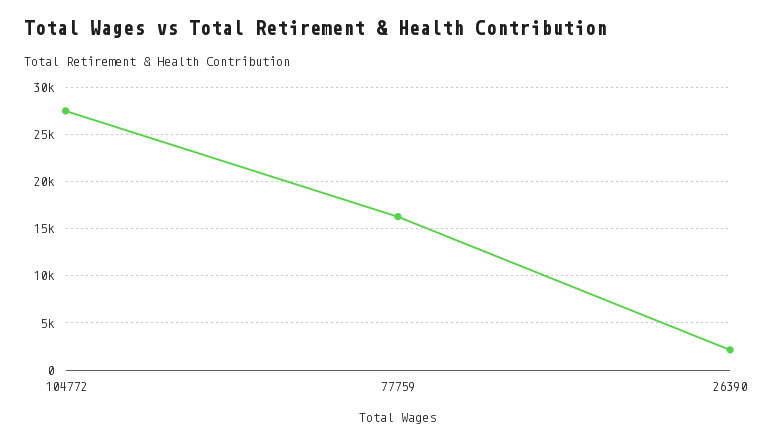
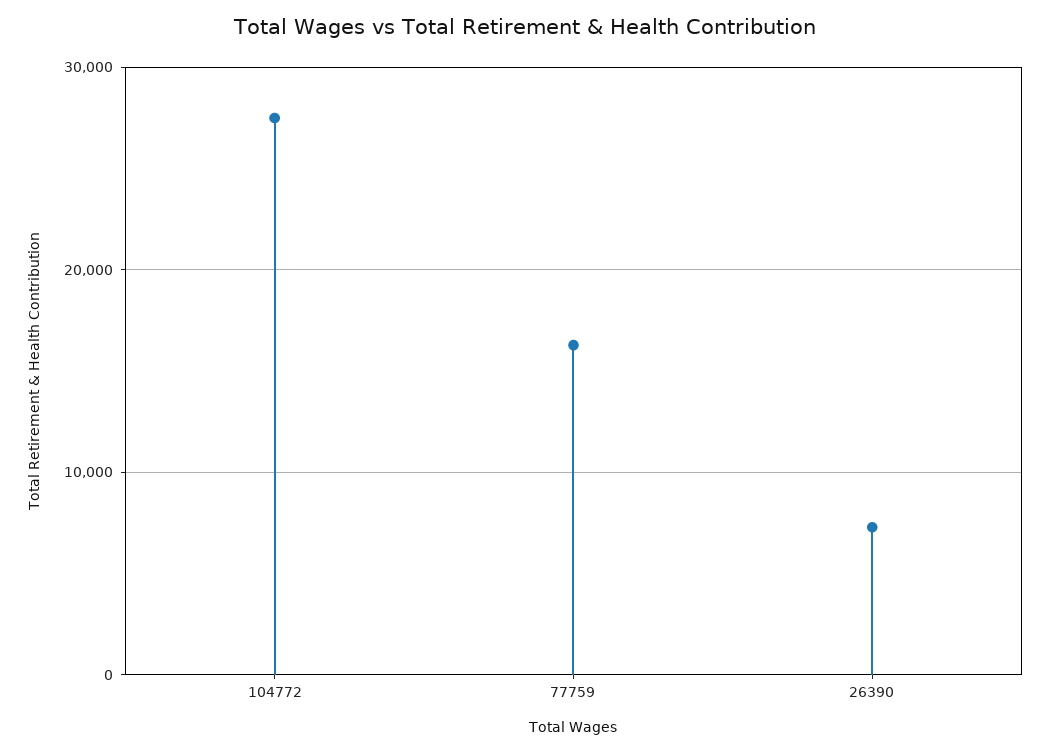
  {
    "104772": 27000,
    "77759": 16000,
-   "26390": 2000
+   "26390": 7000
  }

